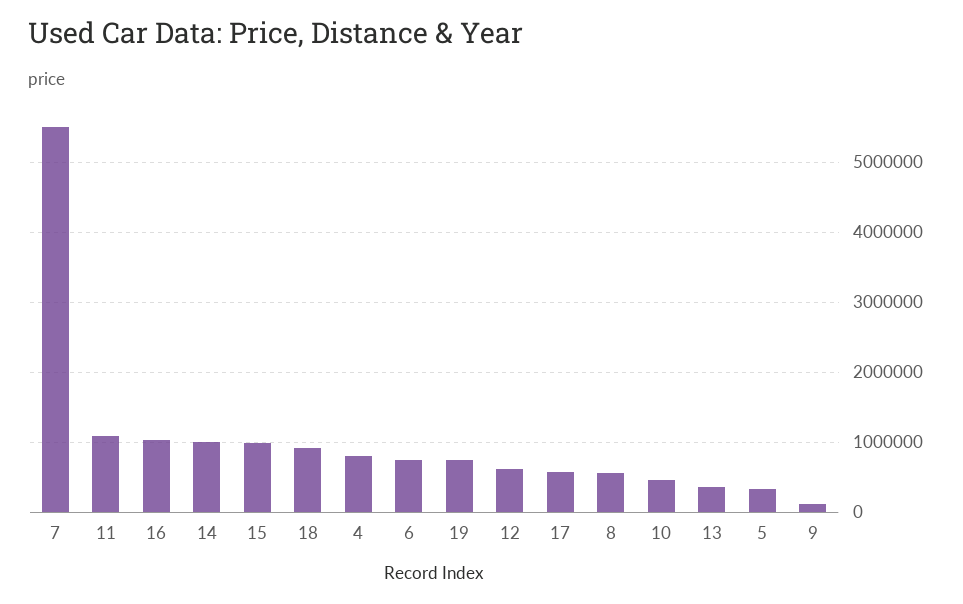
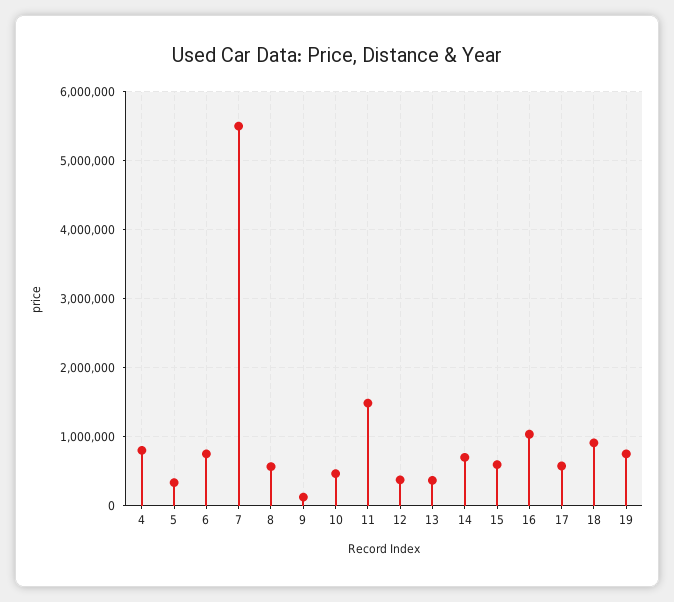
  {
    "7": 5500000,
-   "11": 1100000,
+   "11": 1500000,
    "16": 1000000,
-   "14": 1000000,
+   "14": 700000,
-   "15": 1000000,
+   "15": 600000,
    "18": 900000,
    "4": 800000,
    "6": 800000,
    "19": 700000,
-   "12": 600000,
+   "12": 400000,
    "17": 600000,
    "8": 600000,
    "10": 500000,
    "13": 400000,
    "5": 300000,
    "9": 100000
  }

